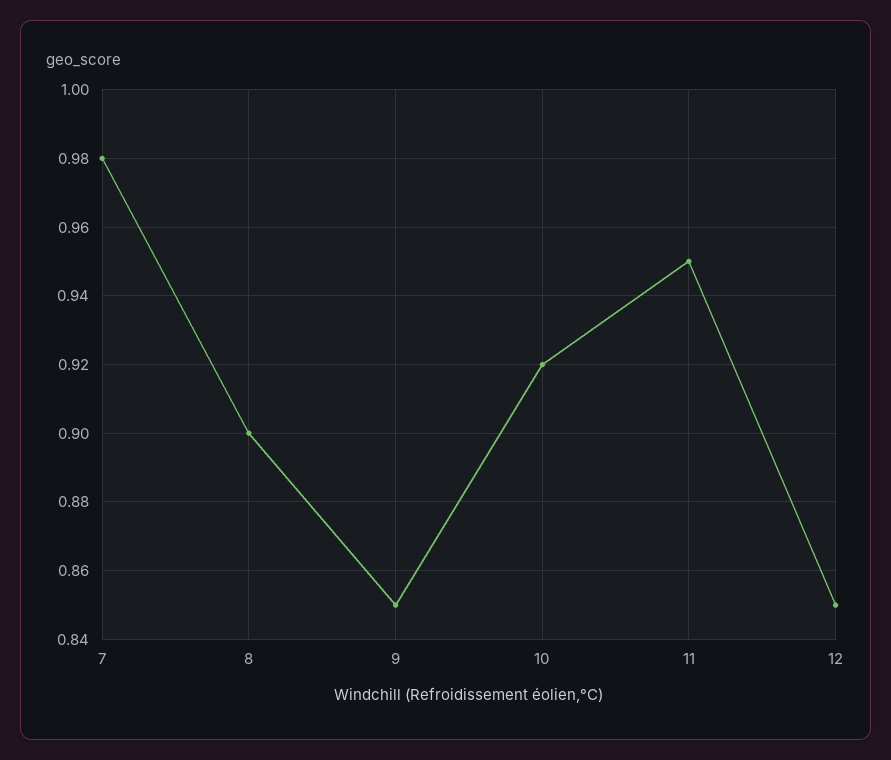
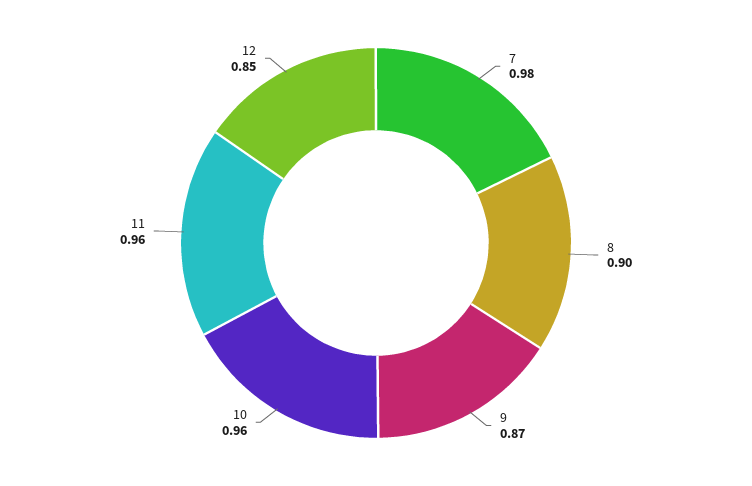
  {
    "7": 0.98,
    "8": 0.9,
-   "9": 0.85,
+   "9": 0.87,
-   "10": 0.92,
+   "10": 0.96,
-   "11": 0.95,
+   "11": 0.96,
    "12": 0.85
  }

